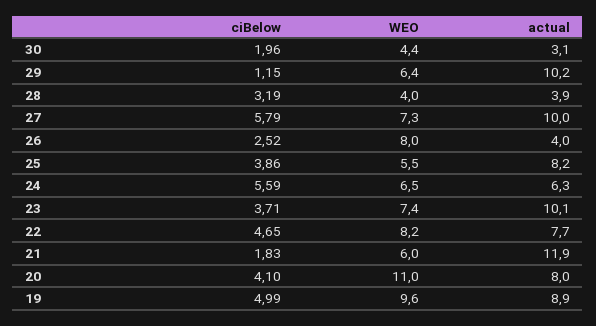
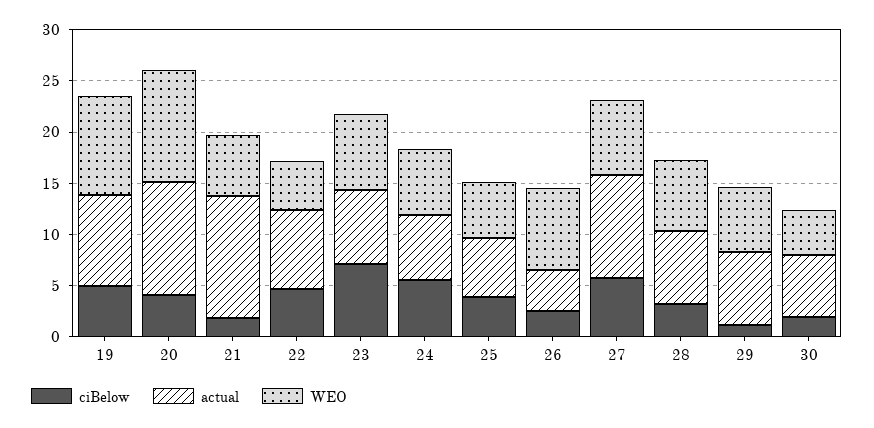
  {
    "ciBelow": {
      "30": 1.96,
      "29": 1.15,
      "28": 3.19,
      "27": 5.79,
      "26": 2.52,
      "25": 3.86,
      "24": 5.59,
-     "23": 3.71,
+     "23": 7,
      "22": 4.65,
      "21": 1.83,
      "20": 4.1,
      "19": 4.99
    },
    "WEO": {
      "30": 4.4,
      "29": 6.4,
-     "28": 4,
+     "28": 7,
      "27": 7.3,
      "26": 8,
      "25": 5.5,
      "24": 6.5,
      "23": 7.4,
-     "22": 8.2,
+     "22": 5,
      "21": 6,
      "20": 11,
      "19": 9.6
    },
    "actual": {
-     "30": 3.1,
+     "30": 6,
-     "29": 10.2,
+     "29": 7,
-     "28": 3.9,
+     "28": 7,
      "27": 10,
      "26": 4,
-     "25": 8.2,
+     "25": 6,
      "24": 6.3,
-     "23": 10.1,
+     "23": 7,
      "22": 7.7,
      "21": 11.9,
-     "20": 8,
+     "20": 11,
      "19": 8.9
    }
  }

